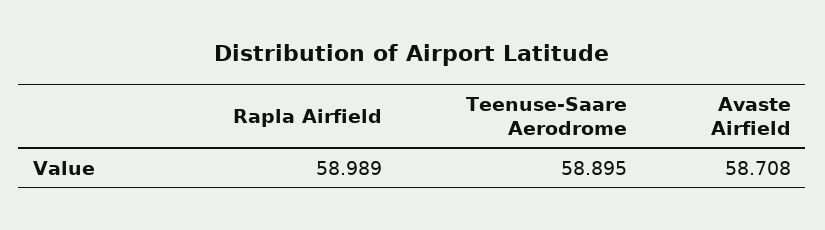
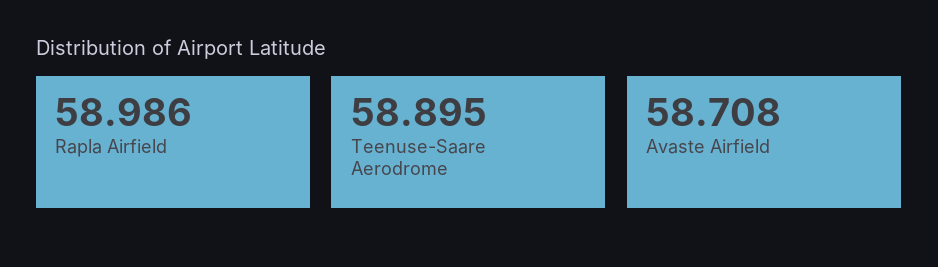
  {
-   "Rapla Airfield": 58.989,
+   "Rapla Airfield": 58.986,
    "Teenuse-Saare Aerodrome": 58.895,
    "Avaste Airfield": 58.708
  }

